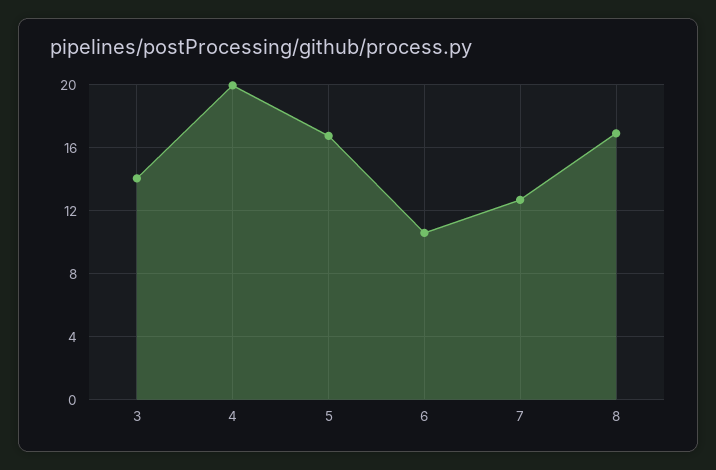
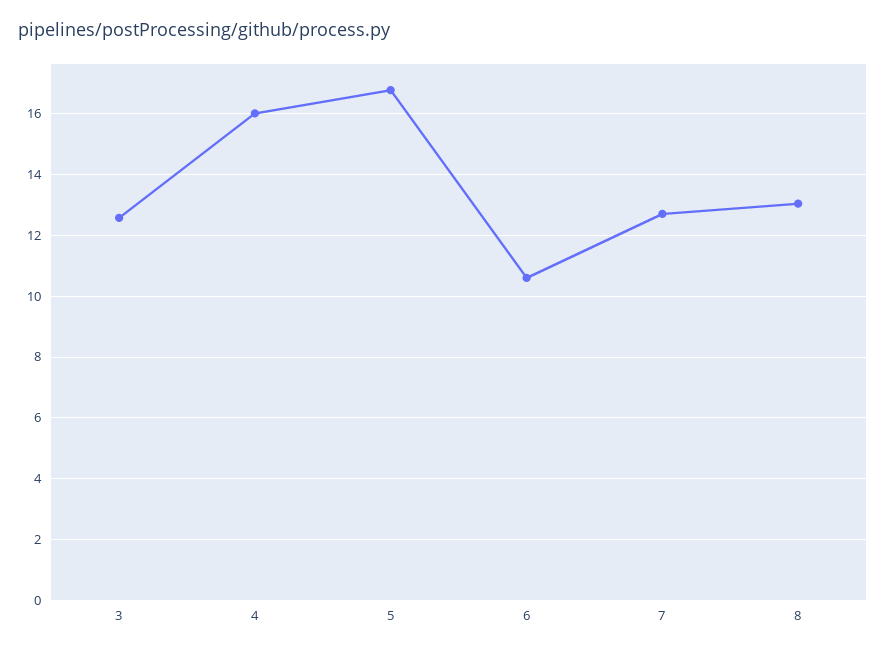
  {
-   "3": 14,
+   "3": 12.6,
-   "4": 20,
+   "4": 16,
    "5": 16.8,
    "6": 10.6,
    "7": 12.8,
-   "8": 17
+   "8": 13
  }

